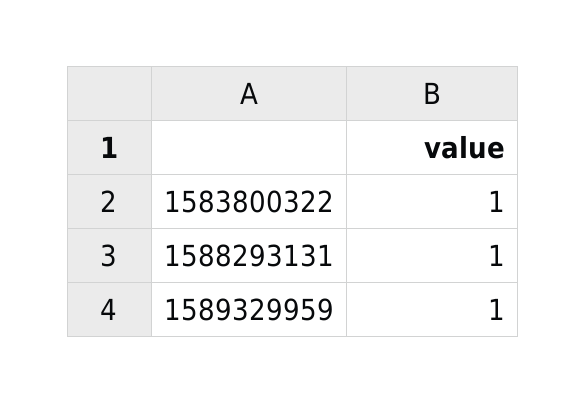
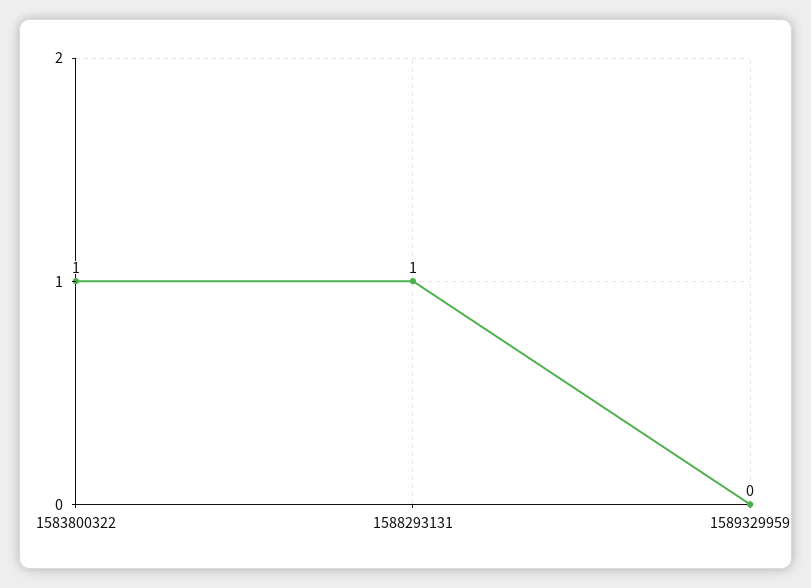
  {
    "1583800322": 1,
    "1588293131": 1,
-   "1589329959": 1
+   "1589329959": 0
  }

